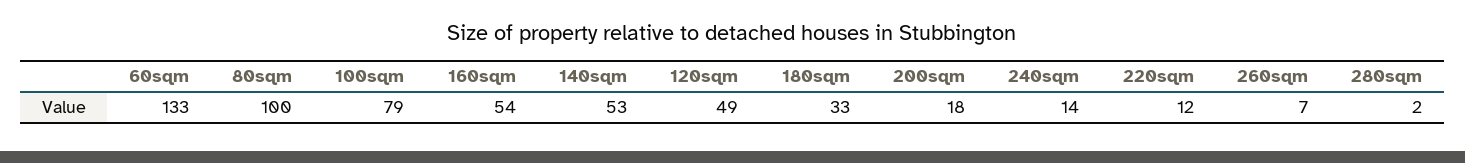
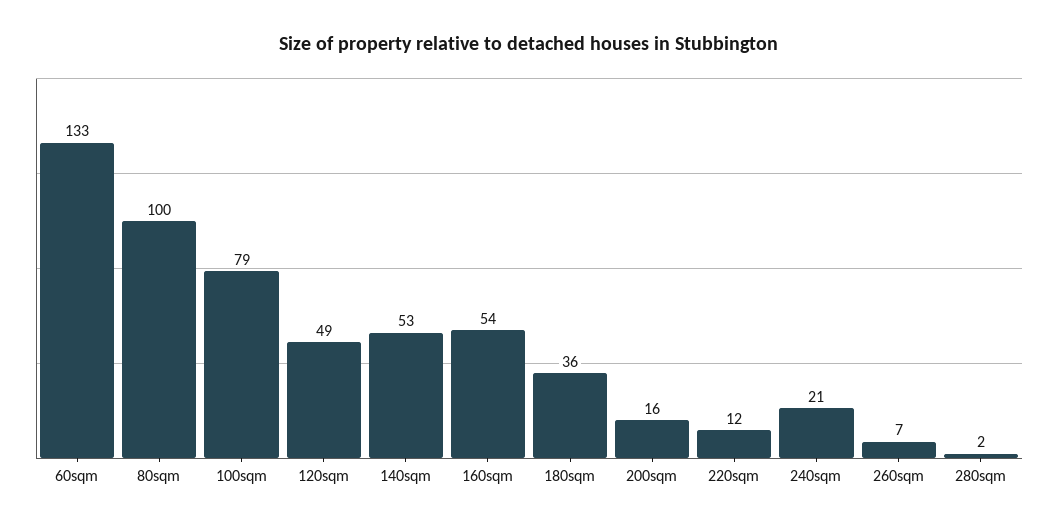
  {
    "60sqm": 133,
    "80sqm": 100,
    "100sqm": 79,
    "160sqm": 54,
    "140sqm": 53,
    "120sqm": 49,
-   "180sqm": 33,
+   "180sqm": 36,
-   "200sqm": 18,
+   "200sqm": 16,
-   "240sqm": 14,
+   "240sqm": 21,
    "220sqm": 12,
    "260sqm": 7,
    "280sqm": 2
  }

